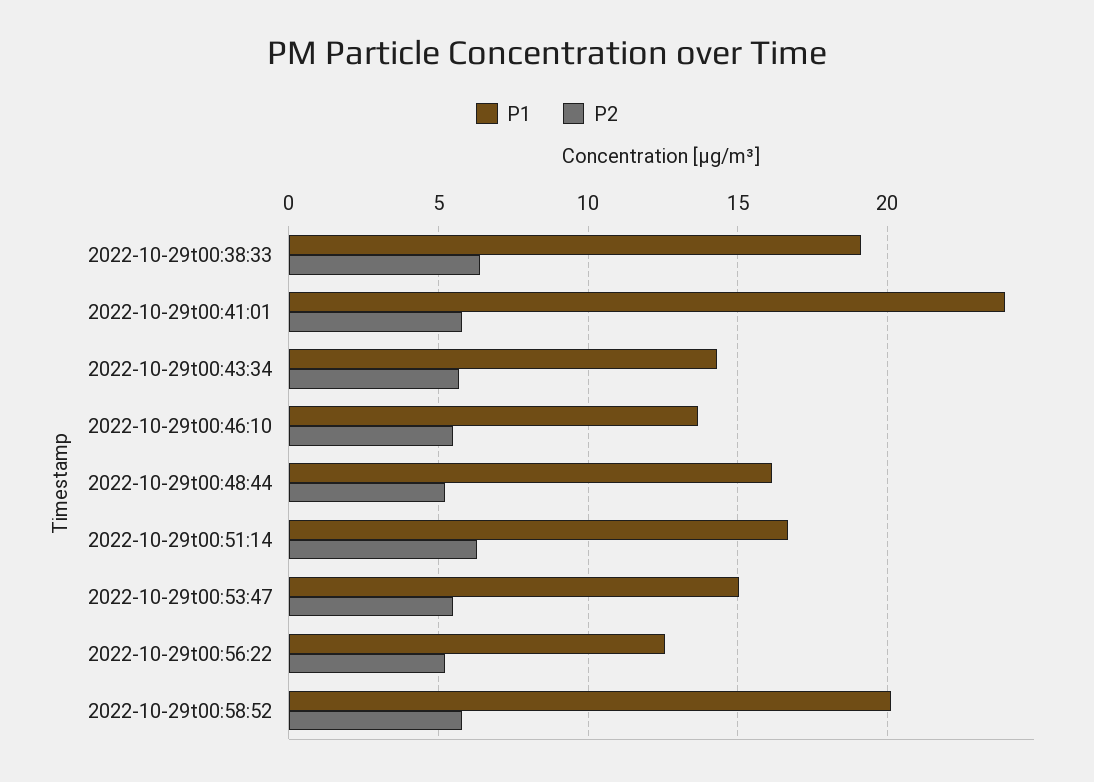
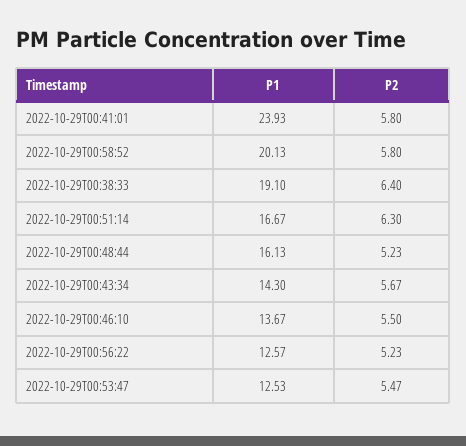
  {
    "P1": {
      "2022-10-29t00:38:33": 19.1,
      "2022-10-29t00:41:01": 23.93,
      "2022-10-29t00:43:34": 14.3,
      "2022-10-29t00:46:10": 13.67,
      "2022-10-29t00:48:44": 16.13,
      "2022-10-29t00:51:14": 16.67,
-     "2022-10-29t00:53:47": 15,
+     "2022-10-29t00:53:47": 12.53,
      "2022-10-29t00:56:22": 12.57,
      "2022-10-29t00:58:52": 20.13
    },
    "P2": {
      "2022-10-29t00:38:33": 6.4,
      "2022-10-29t00:41:01": 5.8,
      "2022-10-29t00:43:34": 5.67,
      "2022-10-29t00:46:10": 5.5,
      "2022-10-29t00:48:44": 5.23,
      "2022-10-29t00:51:14": 6.3,
      "2022-10-29t00:53:47": 5.47,
      "2022-10-29t00:56:22": 5.23,
      "2022-10-29t00:58:52": 5.8
    }
  }

